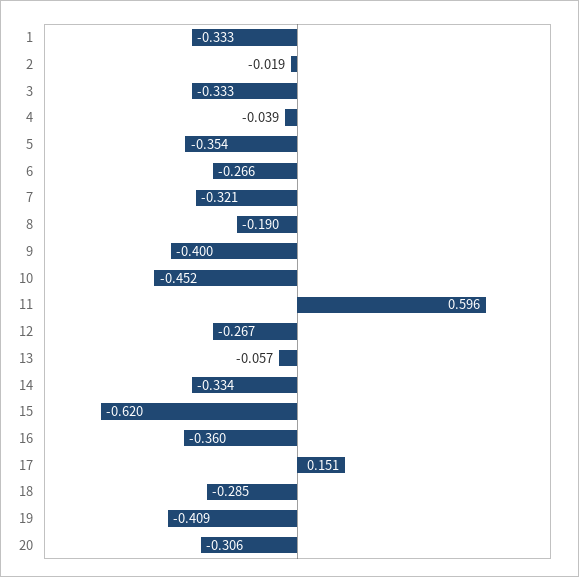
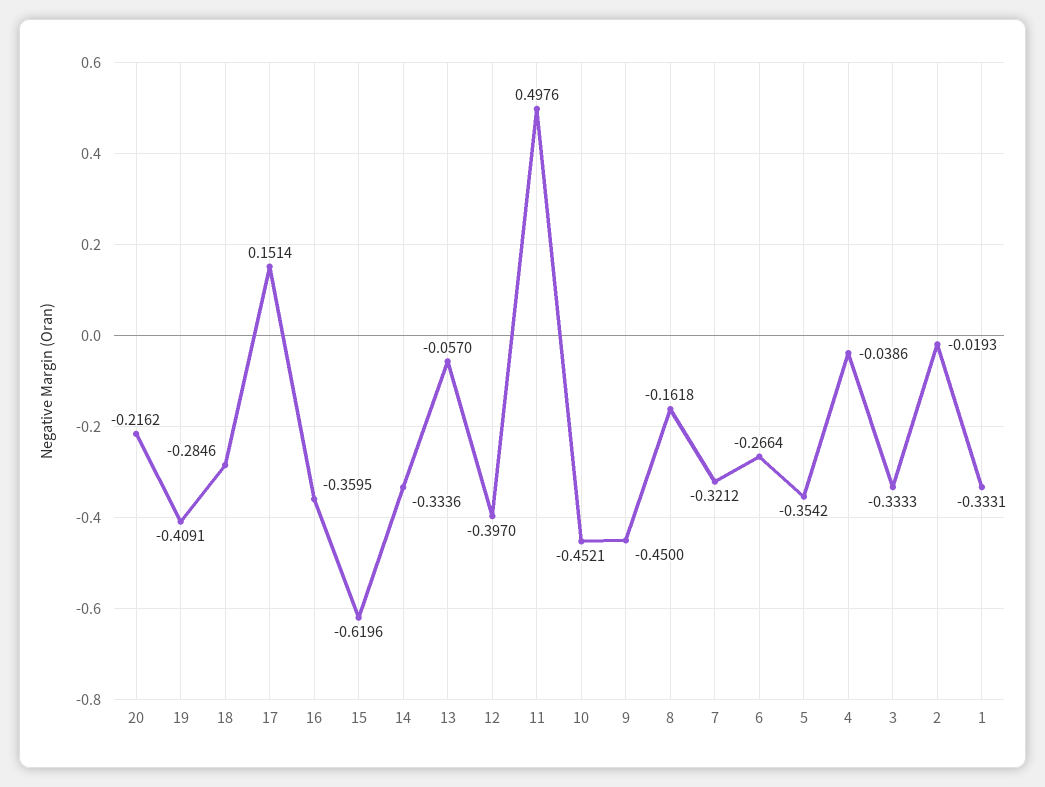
  {
    "1": -0.3331,
    "2": -0.0193,
    "3": -0.3333,
    "4": -0.0386,
    "5": -0.3542,
    "6": -0.2664,
    "7": -0.3212,
-   "8": -0.19,
+   "8": -0.1618,
-   "9": -0.4,
+   "9": -0.45,
    "10": -0.4521,
-   "11": 0.596,
+   "11": 0.4976,
-   "12": -0.267,
+   "12": -0.397,
    "13": -0.057,
    "14": -0.3336,
    "15": -0.6196,
    "16": -0.3595,
    "17": 0.1514,
    "18": -0.2846,
    "19": -0.4091,
-   "20": -0.306
+   "20": -0.2162
  }

